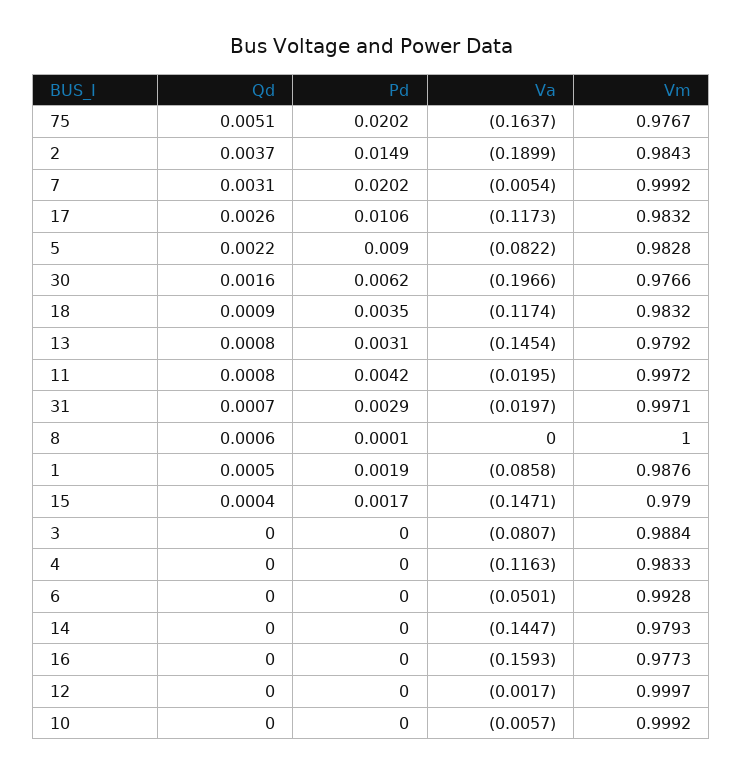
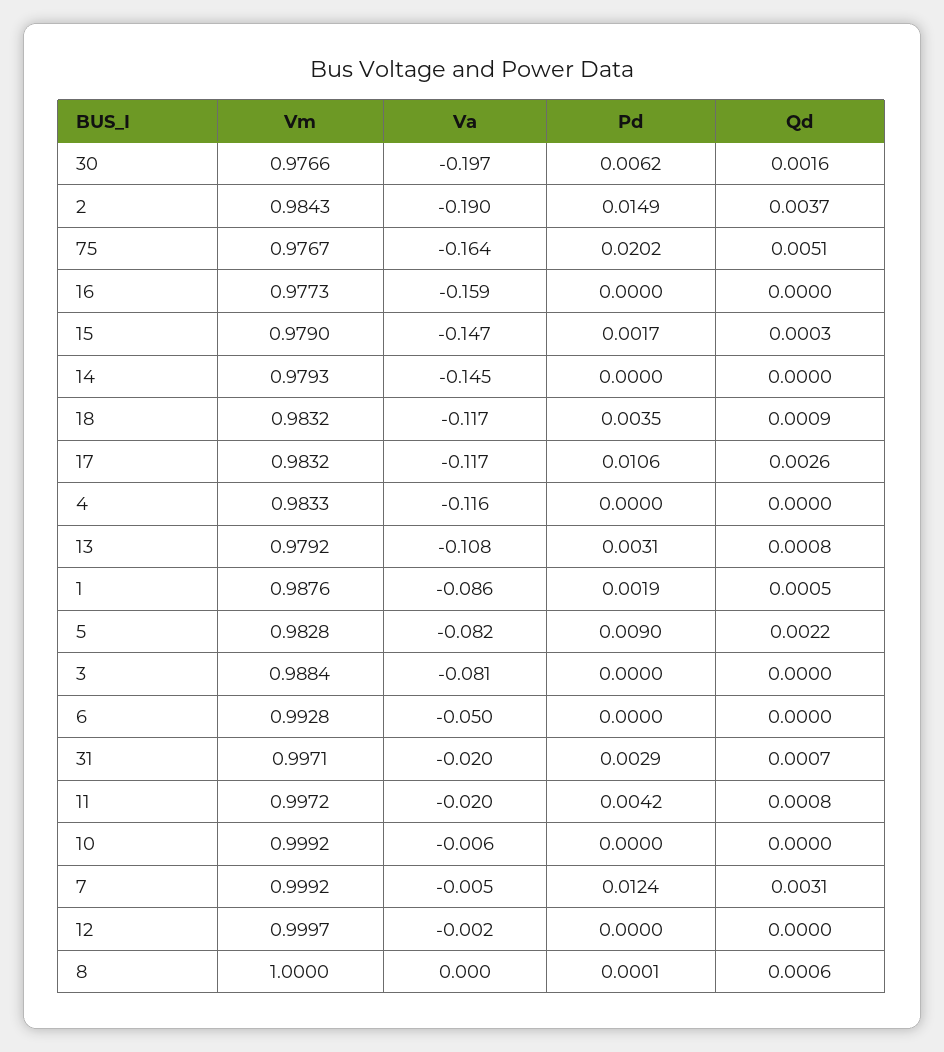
  {
    "Qd": {
      "75": 0.0051,
      "2": 0.0037,
      "7": 0.0031,
      "17": 0.0026,
      "5": 0.0022,
      "30": 0.0016,
      "18": 0.0009,
      "13": 0.0008,
      "11": 0.0008,
      "31": 0.0007,
      "8": 0.0006,
      "1": 0.0005,
-     "15": 0.0004,
+     "15": 0.0003,
      "3": 0,
      "4": 0,
      "6": 0,
      "14": 0,
      "16": 0,
      "12": 0,
      "10": 0
    },
    "Pd": {
      "75": 0.0202,
      "2": 0.0149,
-     "7": 0.0202,
+     "7": 0.0124,
      "17": 0.0106,
      "5": 0.009,
      "30": 0.0062,
      "18": 0.0035,
      "13": 0.0031,
      "11": 0.0042,
      "31": 0.0029,
      "8": 0.0001,
      "1": 0.0019,
      "15": 0.0017,
      "3": 0,
      "4": 0,
      "6": 0,
      "14": 0,
      "16": 0,
      "12": 0,
      "10": 0
    },
    "Va": {
      "75": -0.1637,
      "2": -0.1899,
      "7": -0.0054,
      "17": -0.1173,
      "5": -0.0822,
      "30": -0.1966,
      "18": -0.1174,
-     "13": -0.1454,
+     "13": -0.108,
      "11": -0.0195,
      "31": -0.0197,
      "8": 0,
      "1": -0.0858,
      "15": -0.1471,
      "3": -0.0807,
      "4": -0.1163,
      "6": -0.0501,
      "14": -0.1447,
      "16": -0.1593,
      "12": -0.0017,
      "10": -0.0057
    },
    "Vm": {
      "75": 0.9767,
      "2": 0.9843,
      "7": 0.9992,
      "17": 0.9832,
      "5": 0.9828,
      "30": 0.9766,
      "18": 0.9832,
      "13": 0.9792,
      "11": 0.9972,
      "31": 0.9971,
      "8": 1,
      "1": 0.9876,
      "15": 0.979,
      "3": 0.9884,
      "4": 0.9833,
      "6": 0.9928,
      "14": 0.9793,
      "16": 0.9773,
      "12": 0.9997,
      "10": 0.9992
    }
  }

